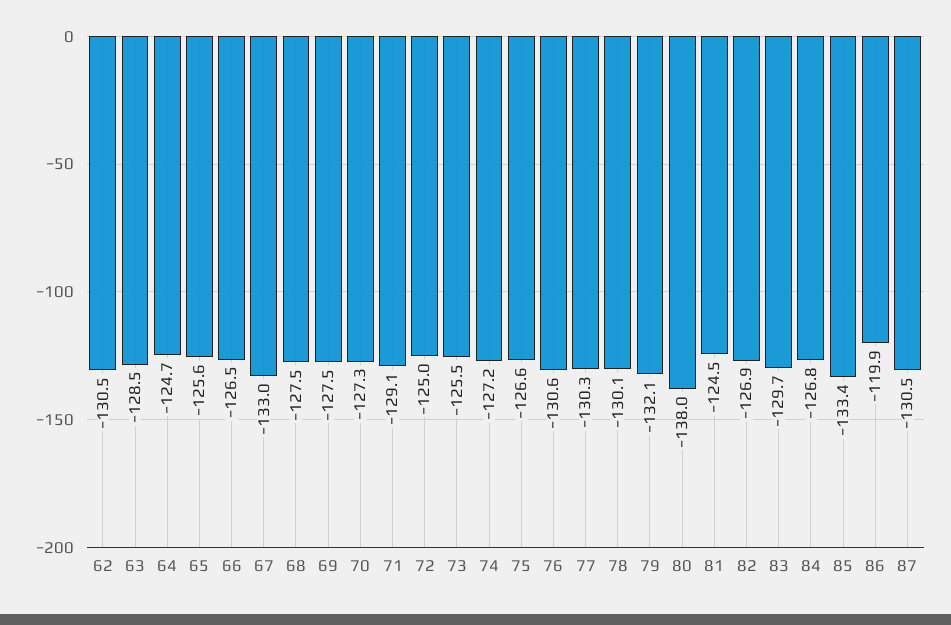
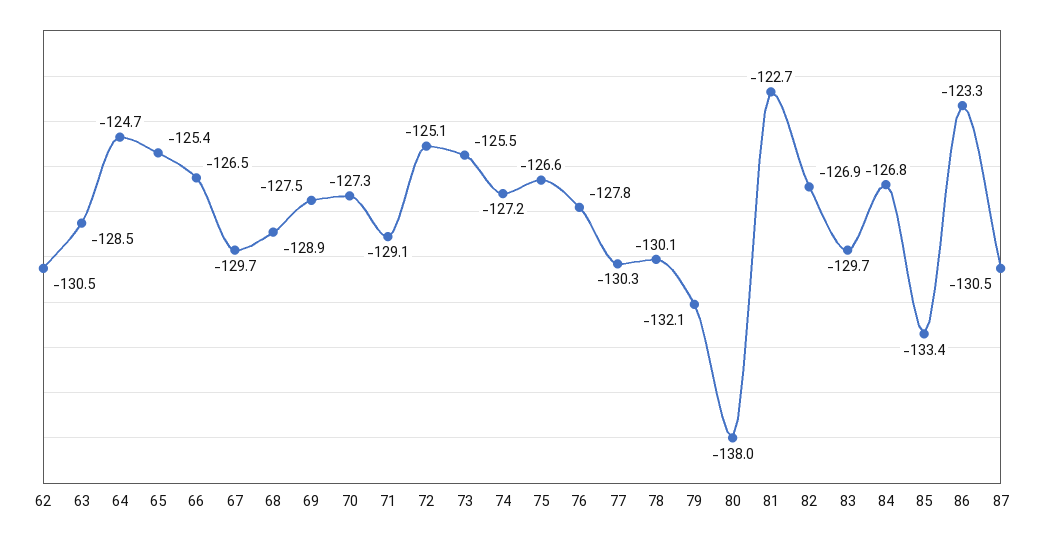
  {
    "62": -130.5,
    "63": -128.5,
    "64": -124.7,
-   "65": -125.6,
+   "65": -125.4,
    "66": -126.5,
-   "67": -133,
+   "67": -129.7,
-   "68": -127.5,
+   "68": -128.9,
    "69": -127.5,
    "70": -127.3,
    "71": -129.1,
-   "72": -125,
+   "72": -125.1,
    "73": -125.5,
    "74": -127.2,
    "75": -126.6,
-   "76": -130.6,
+   "76": -127.8,
    "77": -130.3,
    "78": -130.1,
    "79": -132.1,
    "80": -138,
-   "81": -124.5,
+   "81": -122.7,
    "82": -126.9,
    "83": -129.7,
    "84": -126.8,
    "85": -133.4,
-   "86": -119.9,
+   "86": -123.3,
    "87": -130.5
  }

